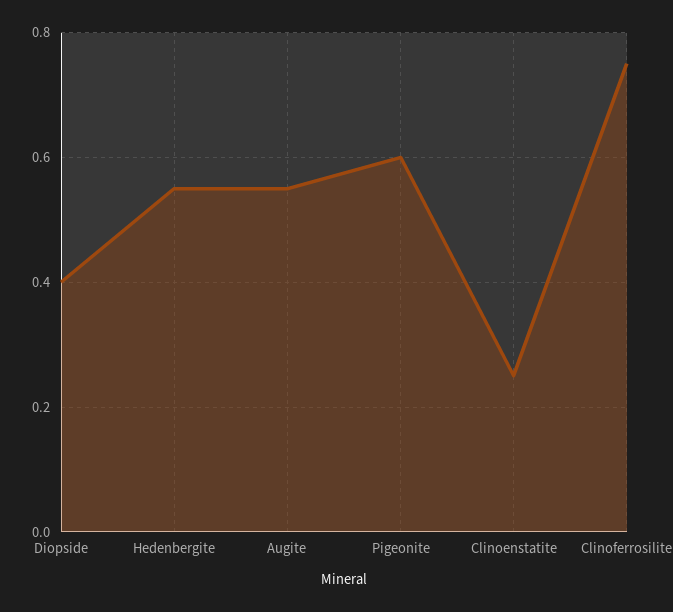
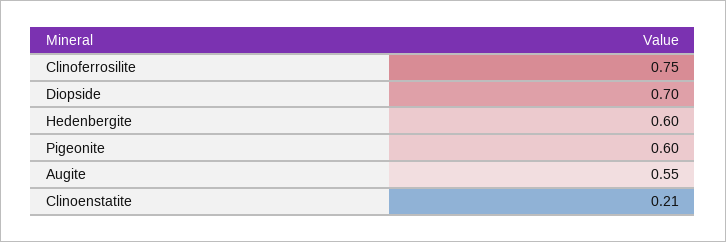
  {
-   "Diopside": 0.4,
+   "Diopside": 0.7,
-   "Hedenbergite": 0.55,
+   "Hedenbergite": 0.6,
    "Augite": 0.55,
    "Pigeonite": 0.6,
-   "Clinoenstatite": 0.25,
+   "Clinoenstatite": 0.21,
    "Clinoferrosilite": 0.75
  }

